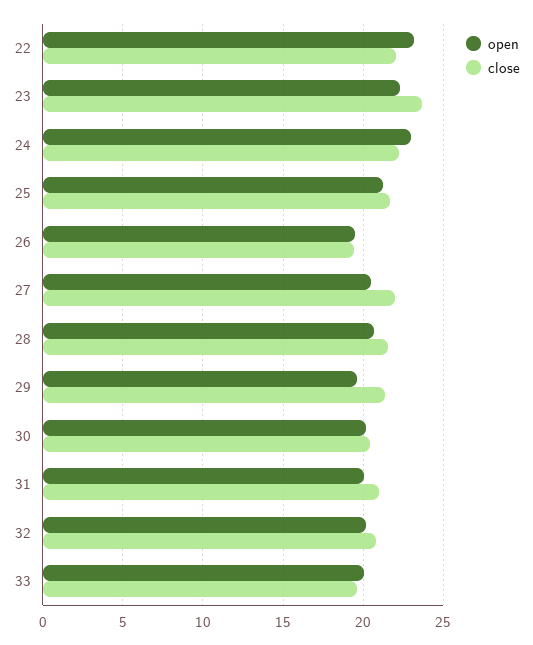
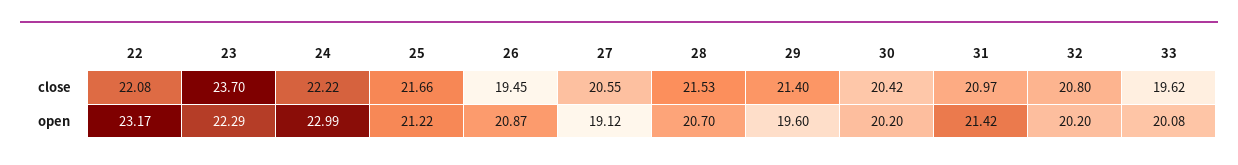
  {
    "open": {
      "22": 23.17,
      "23": 22.29,
      "24": 22.99,
      "25": 21.22,
-     "26": 19.5,
+     "26": 20.87,
-     "27": 20.5,
+     "27": 19.12,
      "28": 20.7,
      "29": 19.6,
      "30": 20.2,
-     "31": 20,
+     "31": 21.42,
      "32": 20.2,
      "33": 20.08
    },
    "close": {
      "22": 22.08,
      "23": 23.7,
      "24": 22.22,
      "25": 21.66,
      "26": 19.45,
-     "27": 22,
+     "27": 20.55,
      "28": 21.53,
      "29": 21.4,
      "30": 20.42,
      "31": 20.97,
      "32": 20.8,
      "33": 19.62
    }
  }

